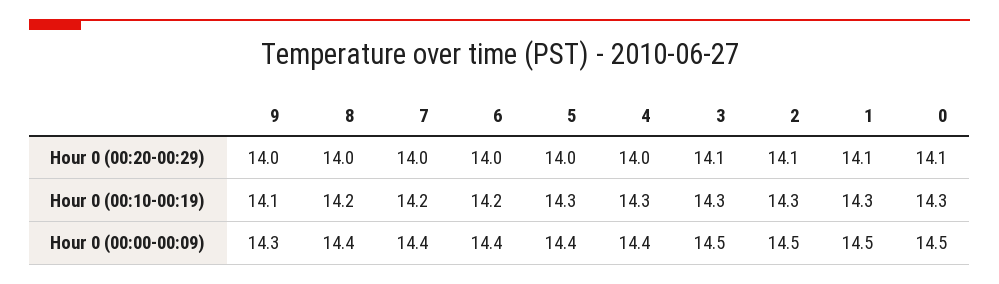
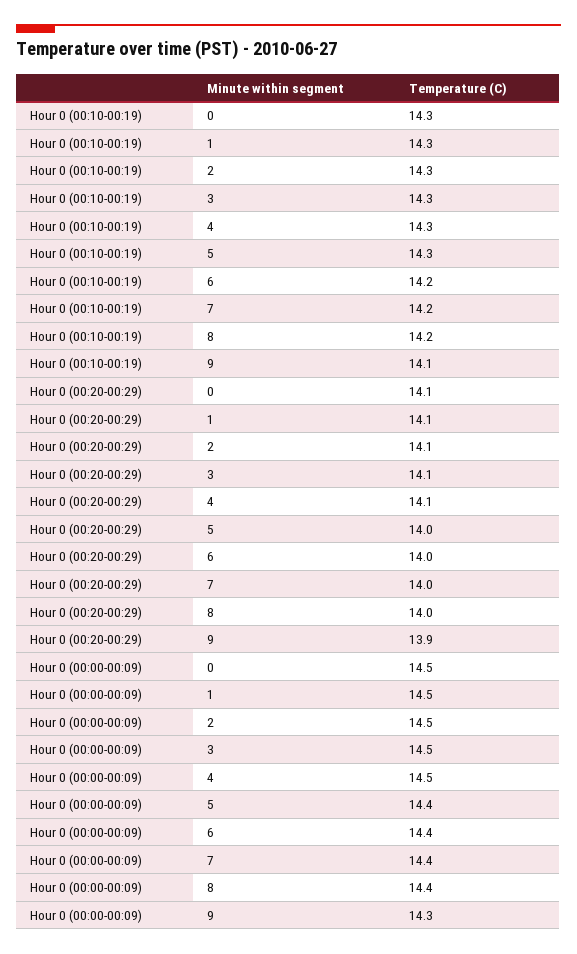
  {
    "9": {
-     "Hour 0 (00:20-00:29)": 14,
+     "Hour 0 (00:20-00:29)": 13.9,
      "Hour 0 (00:10-00:19)": 14.1,
      "Hour 0 (00:00-00:09)": 14.3
    },
    "8": {
      "Hour 0 (00:20-00:29)": 14,
      "Hour 0 (00:10-00:19)": 14.2,
      "Hour 0 (00:00-00:09)": 14.4
    },
    "7": {
      "Hour 0 (00:20-00:29)": 14,
      "Hour 0 (00:10-00:19)": 14.2,
      "Hour 0 (00:00-00:09)": 14.4
    },
    "6": {
      "Hour 0 (00:20-00:29)": 14,
      "Hour 0 (00:10-00:19)": 14.2,
      "Hour 0 (00:00-00:09)": 14.4
    },
    "5": {
      "Hour 0 (00:20-00:29)": 14,
      "Hour 0 (00:10-00:19)": 14.3,
      "Hour 0 (00:00-00:09)": 14.4
    },
    "4": {
-     "Hour 0 (00:20-00:29)": 14,
+     "Hour 0 (00:20-00:29)": 14.1,
      "Hour 0 (00:10-00:19)": 14.3,
-     "Hour 0 (00:00-00:09)": 14.4
+     "Hour 0 (00:00-00:09)": 14.5
    },
    "3": {
      "Hour 0 (00:20-00:29)": 14.1,
      "Hour 0 (00:10-00:19)": 14.3,
      "Hour 0 (00:00-00:09)": 14.5
    },
    "2": {
      "Hour 0 (00:20-00:29)": 14.1,
      "Hour 0 (00:10-00:19)": 14.3,
      "Hour 0 (00:00-00:09)": 14.5
    },
    "1": {
      "Hour 0 (00:20-00:29)": 14.1,
      "Hour 0 (00:10-00:19)": 14.3,
      "Hour 0 (00:00-00:09)": 14.5
    },
    "0": {
      "Hour 0 (00:20-00:29)": 14.1,
      "Hour 0 (00:10-00:19)": 14.3,
      "Hour 0 (00:00-00:09)": 14.5
    }
  }

